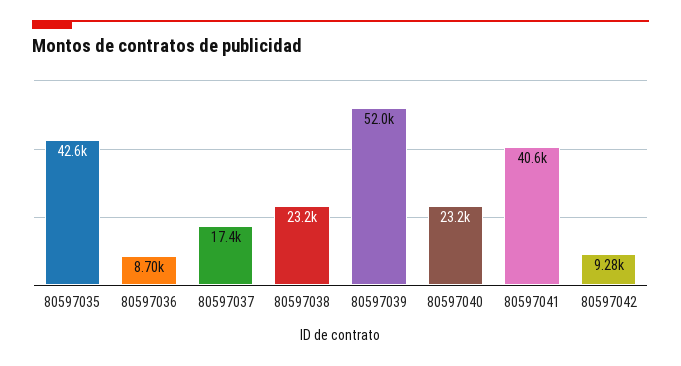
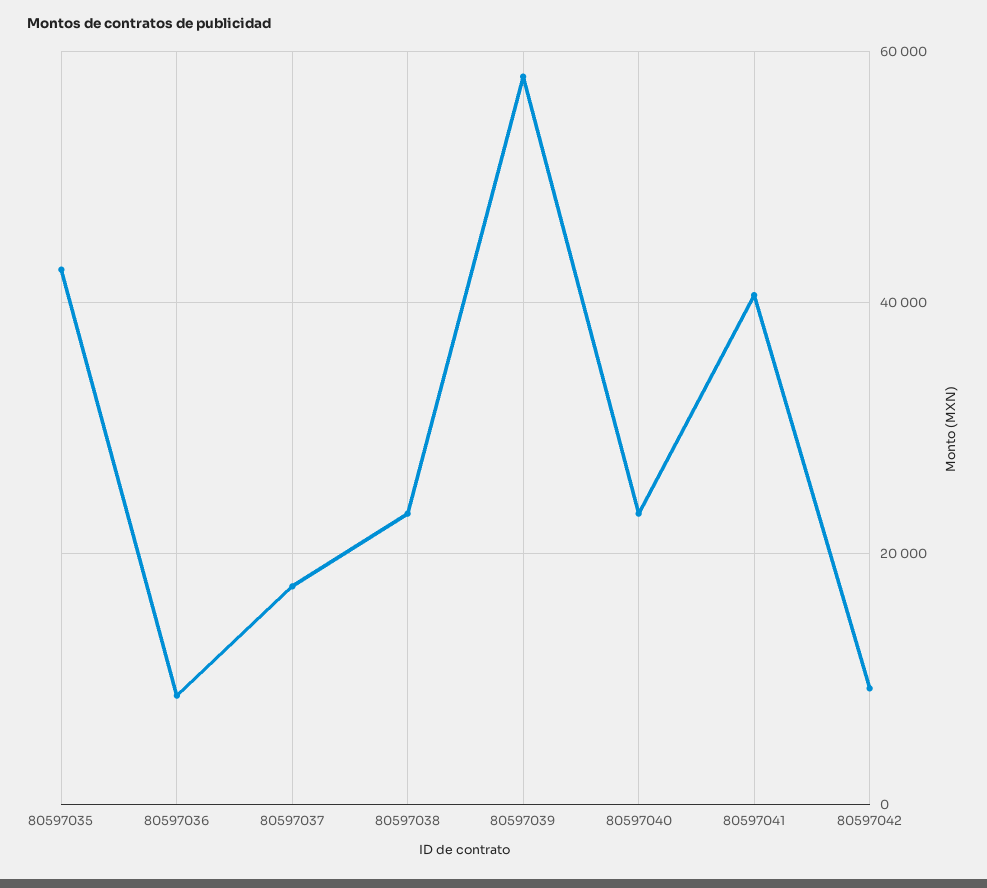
  {
    "80597035": 42600,
    "80597036": 8700,
    "80597037": 17400,
    "80597038": 23200,
-   "80597039": 52000,
+   "80597039": 58000,
    "80597040": 23200,
    "80597041": 40600,
    "80597042": 9280
  }

